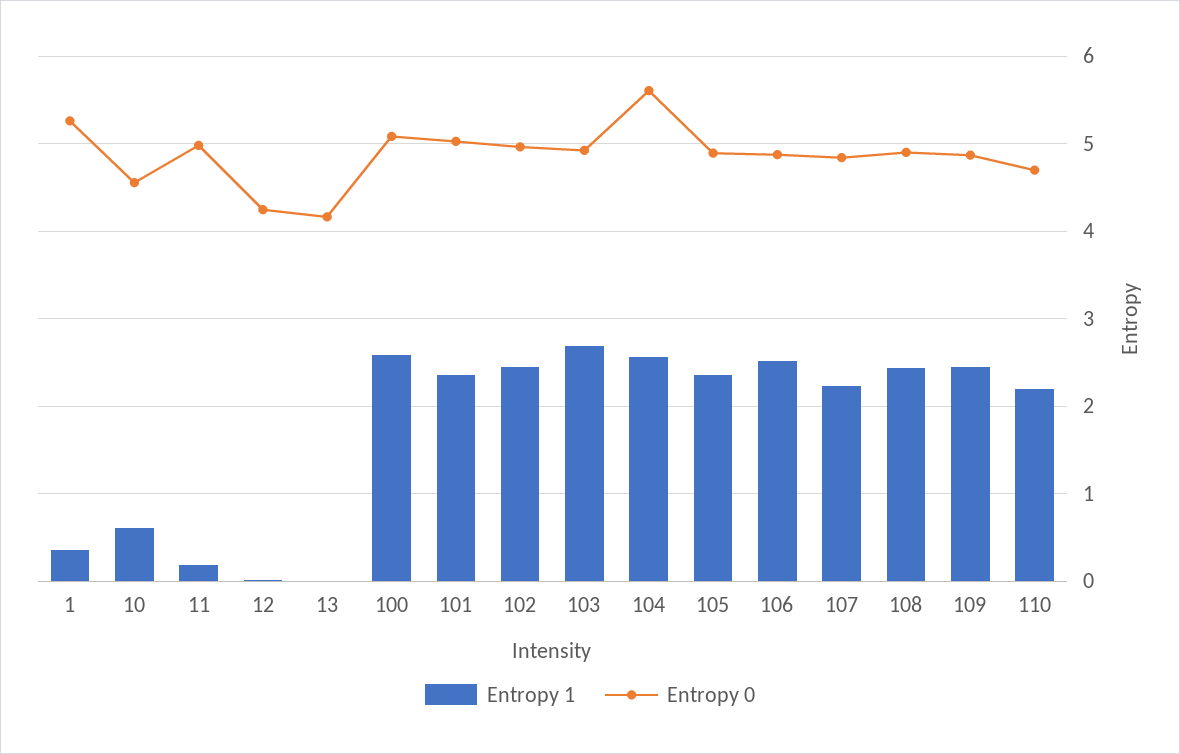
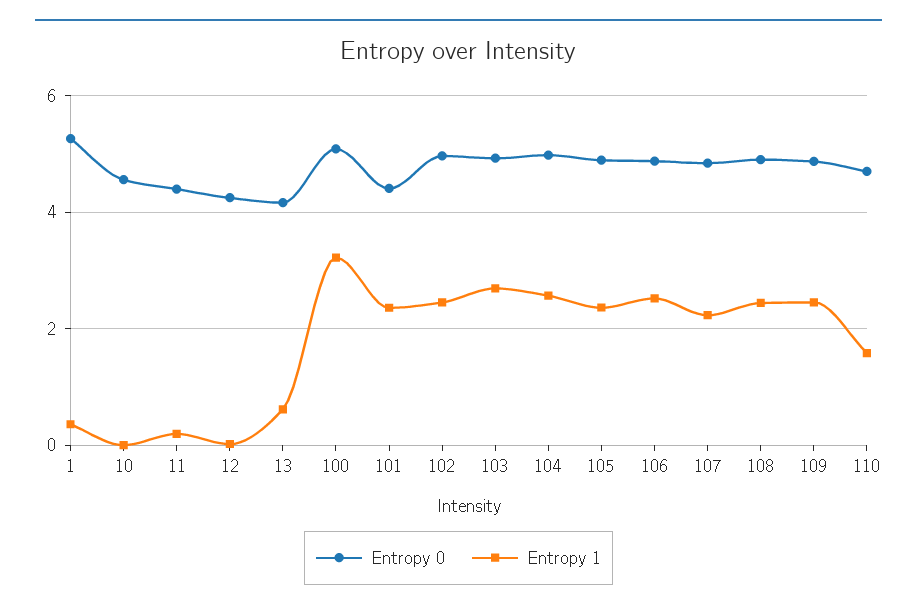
  {
    "Entropy 1": {
      "1": 0.4,
-     "10": 0.6,
+     "10": 0,
      "11": 0.2,
      "12": 0,
-     "13": 0,
+     "13": 0.6,
-     "100": 2.6,
+     "100": 3.2,
      "101": 2.4,
      "102": 2.5,
      "103": 2.7,
      "104": 2.6,
      "105": 2.4,
      "106": 2.5,
      "107": 2.2,
      "108": 2.4,
      "109": 2.5,
-     "110": 2.2
+     "110": 1.6
    },
    "Entropy 0": {
      "1": 5.3,
      "10": 4.6,
-     "11": 5,
+     "11": 4.4,
      "12": 4.2,
      "13": 4.2,
      "100": 5.1,
-     "101": 5,
+     "101": 4.4,
      "102": 5,
      "103": 4.9,
-     "104": 5.6,
+     "104": 5,
      "105": 4.9,
      "106": 4.9,
      "107": 4.8,
      "108": 4.9,
      "109": 4.9,
      "110": 4.7
    }
  }

